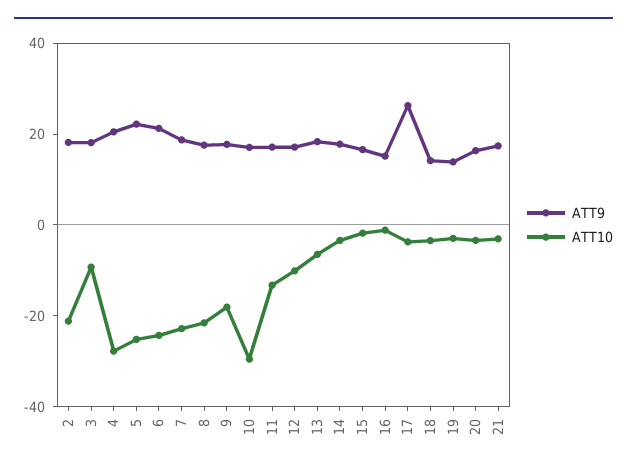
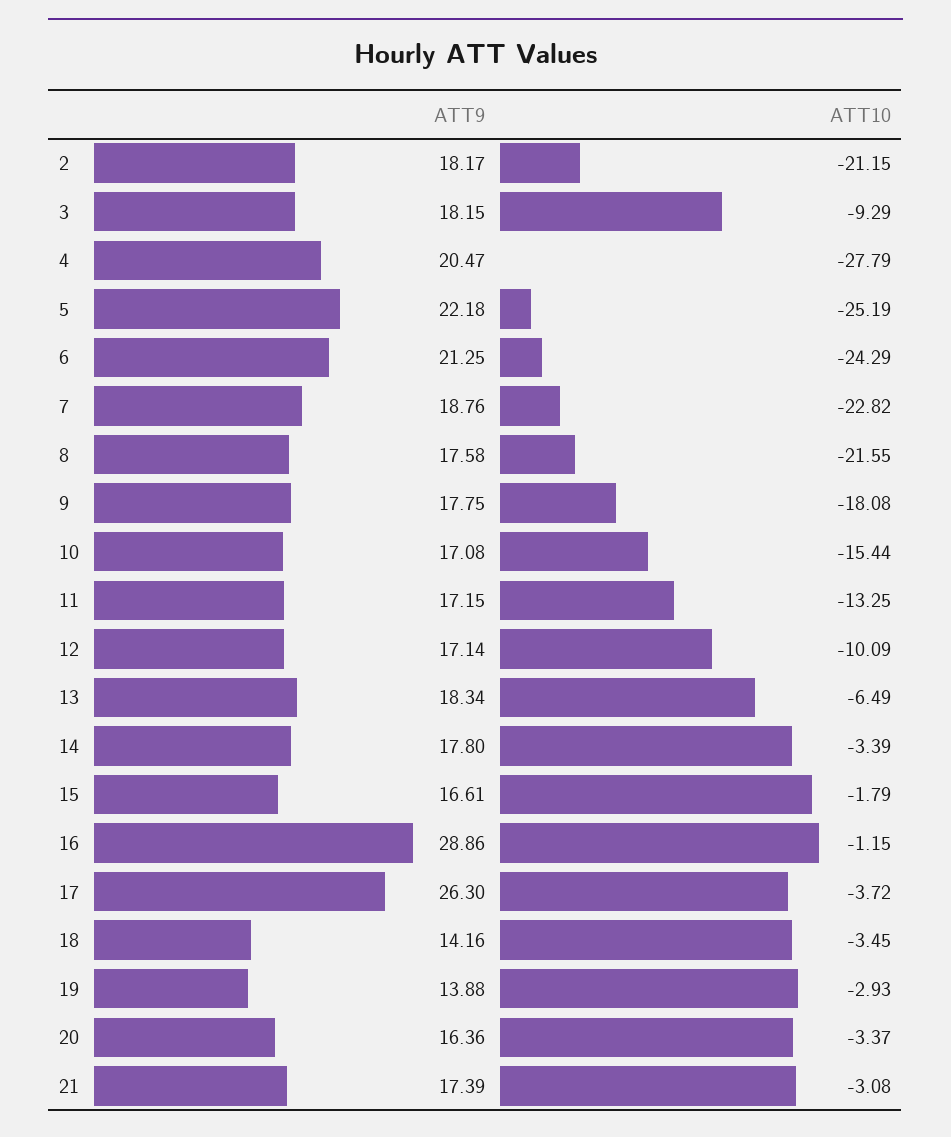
  {
    "ATT9": {
      "2": 18.17,
      "3": 18.15,
      "4": 20.47,
      "5": 22.18,
      "6": 21.25,
      "7": 18.76,
      "8": 17.58,
      "9": 17.75,
      "10": 17.08,
      "11": 17.15,
      "12": 17.14,
      "13": 18.34,
      "14": 17.8,
      "15": 16.61,
-     "16": 15,
+     "16": 28.86,
      "17": 26.3,
      "18": 14.16,
      "19": 13.88,
      "20": 16.36,
      "21": 17.39
    },
    "ATT10": {
      "2": -21.15,
      "3": -9.29,
      "4": -27.79,
      "5": -25.19,
      "6": -24.29,
      "7": -22.82,
      "8": -21.55,
      "9": -18.08,
-     "10": -30,
+     "10": -15.44,
      "11": -13.25,
      "12": -10.09,
      "13": -6.49,
      "14": -3.39,
      "15": -1.79,
      "16": -1.15,
      "17": -3.72,
      "18": -3.45,
      "19": -2.93,
      "20": -3.37,
      "21": -3.08
    }
  }

